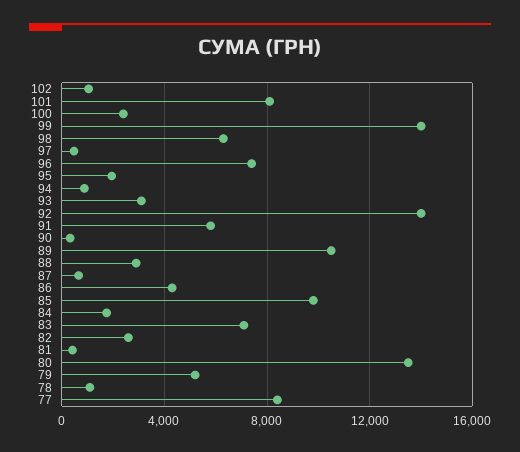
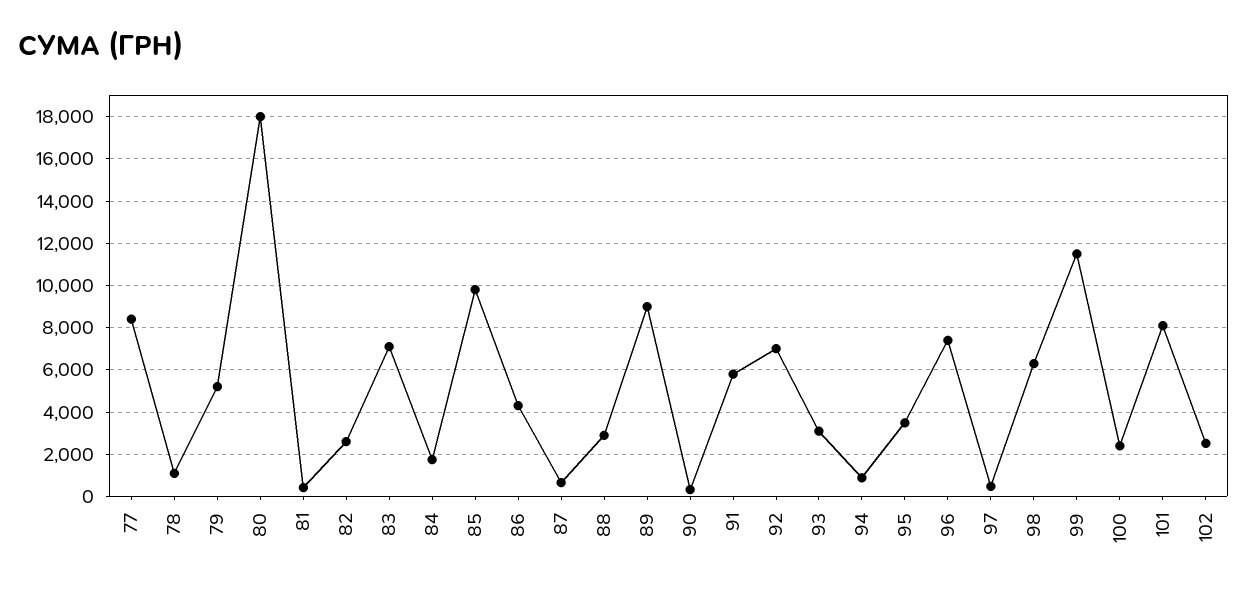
  {
-   "102": 1000,
+   "102": 2500,
    "101": 8000,
    "100": 2500,
-   "99": 14000,
+   "99": 11500,
    "98": 6500,
    "97": 500,
    "96": 7500,
-   "95": 2000,
+   "95": 3500,
    "94": 1000,
    "93": 3000,
-   "92": 14000,
+   "92": 7000,
    "91": 6000,
    "90": 500,
-   "89": 10500,
+   "89": 9000,
    "88": 3000,
    "87": 500,
    "86": 4500,
    "85": 10000,
    "84": 2000,
    "83": 7000,
    "82": 2500,
    "81": 500,
-   "80": 13500,
+   "80": 18000,
    "79": 5000,
    "78": 1000,
    "77": 8500
  }

